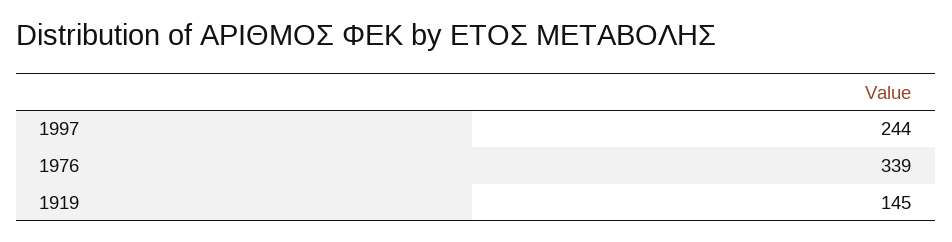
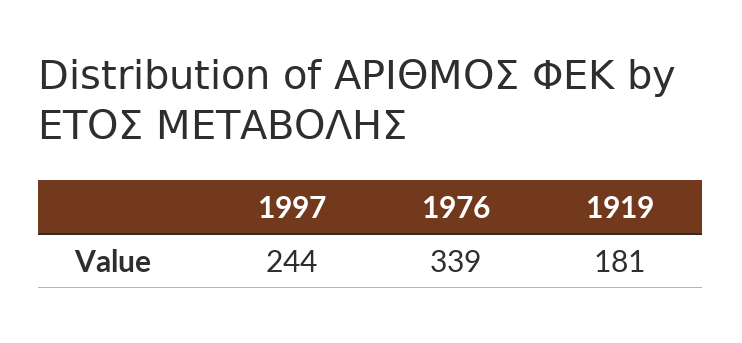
  {
    "1997": 244,
    "1976": 339,
-   "1919": 145
+   "1919": 181
  }

